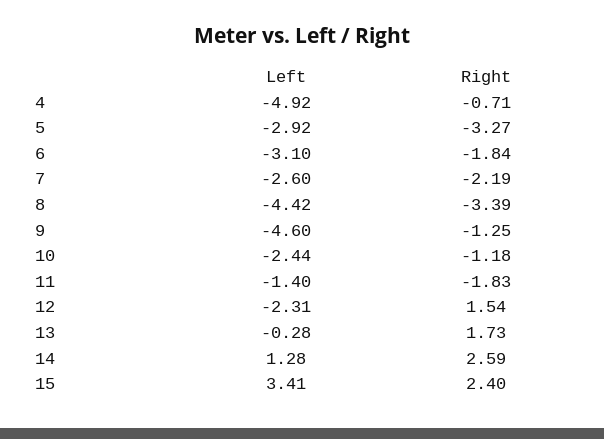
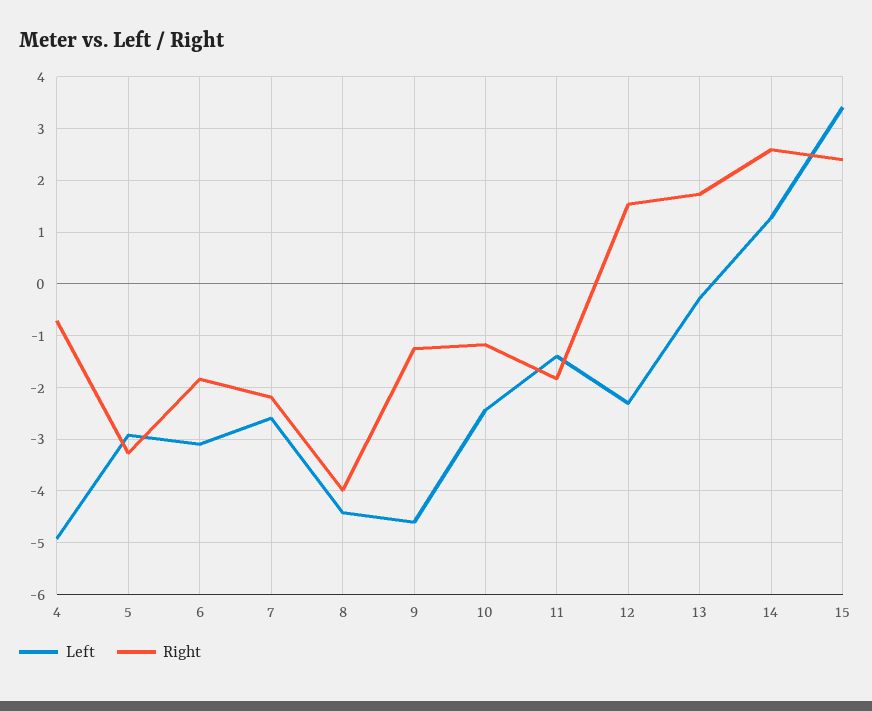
  {
    "Left": {
      "4": -4.92,
      "5": -2.92,
      "6": -3.1,
      "7": -2.6,
      "8": -4.42,
      "9": -4.6,
      "10": -2.44,
      "11": -1.4,
      "12": -2.31,
      "13": -0.28,
      "14": 1.28,
      "15": 3.41
    },
    "Right": {
      "4": -0.71,
      "5": -3.27,
      "6": -1.84,
      "7": -2.19,
-     "8": -3.39,
+     "8": -4,
      "9": -1.25,
      "10": -1.18,
      "11": -1.83,
      "12": 1.54,
      "13": 1.73,
      "14": 2.59,
      "15": 2.4
    }
  }

